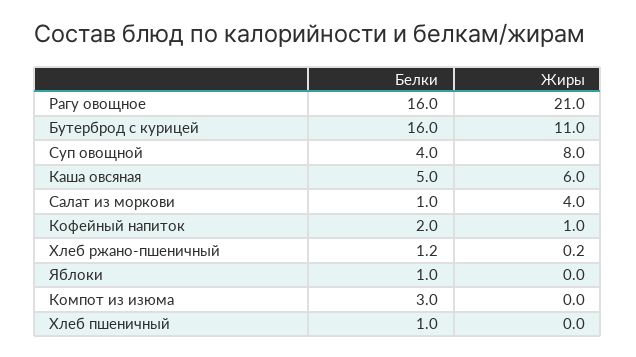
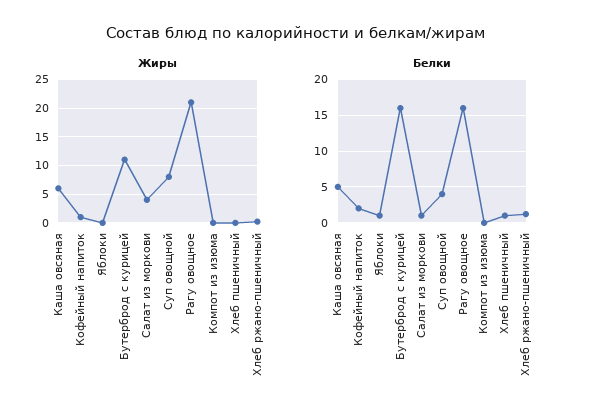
  {
    "Белки": {
      "Рагу овощное": 16,
      "Бутерброд с курицей": 16,
      "Суп овощной": 4,
      "Каша овсяная": 5,
      "Салат из моркови": 1,
      "Кофейный напиток": 2,
      "Хлеб ржано-пшеничный": 1.2,
      "Яблоки": 1,
-     "Компот из изюма": 3,
+     "Компот из изюма": 0,
      "Хлеб пшеничный": 1
    },
    "Жиры": {
      "Рагу овощное": 21,
      "Бутерброд с курицей": 11,
      "Суп овощной": 8,
      "Каша овсяная": 6,
      "Салат из моркови": 4,
      "Кофейный напиток": 1,
      "Хлеб ржано-пшеничный": 0.2,
      "Яблоки": 0,
      "Компот из изюма": 0,
      "Хлеб пшеничный": 0
    }
  }

